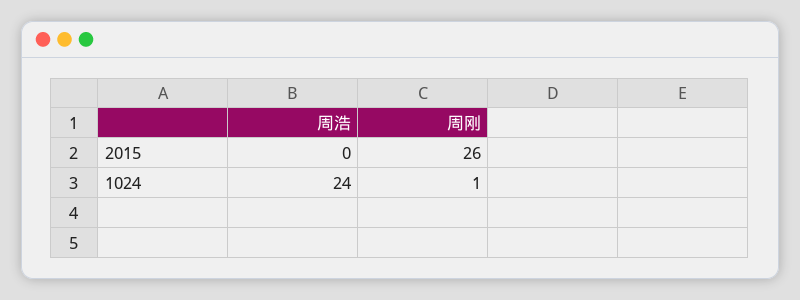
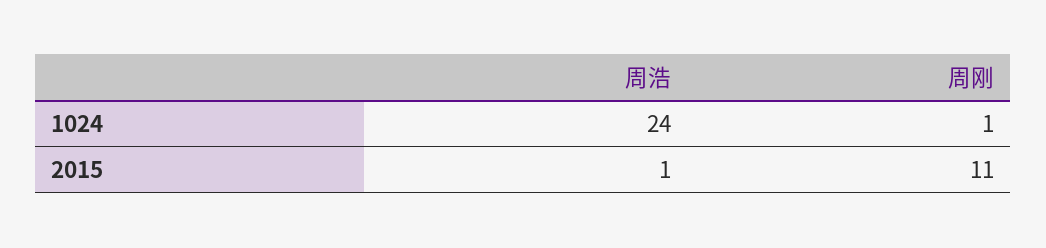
  {
    "周浩": {
-     "2015": 0,
+     "2015": 1,
      "1024": 24
    },
    "周刚": {
-     "2015": 26,
+     "2015": 11,
      "1024": 1
    }
  }

